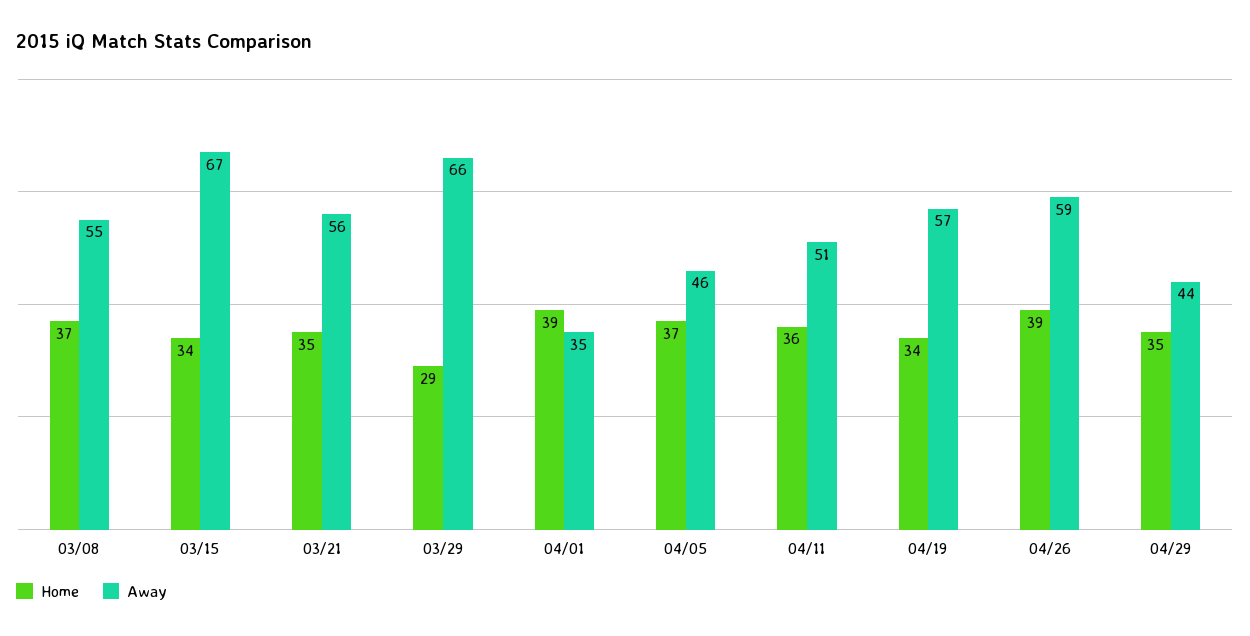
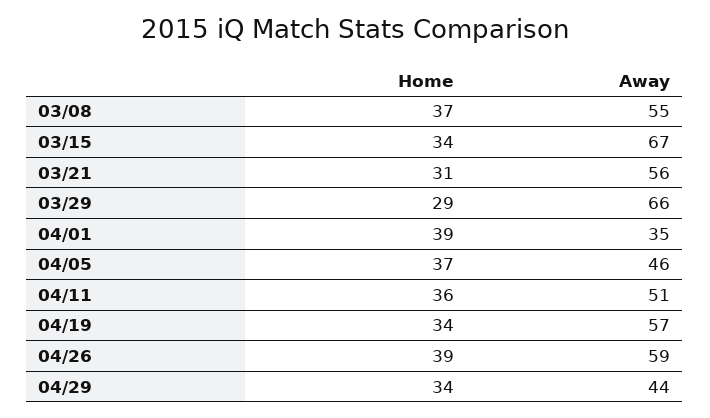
  {
    "Home": {
      "03/08": 37,
      "03/15": 34,
-     "03/21": 35,
+     "03/21": 31,
      "03/29": 29,
      "04/01": 39,
      "04/05": 37,
      "04/11": 36,
      "04/19": 34,
      "04/26": 39,
-     "04/29": 35
+     "04/29": 34
    },
    "Away": {
      "03/08": 55,
      "03/15": 67,
      "03/21": 56,
      "03/29": 66,
      "04/01": 35,
      "04/05": 46,
      "04/11": 51,
      "04/19": 57,
      "04/26": 59,
      "04/29": 44
    }
  }

